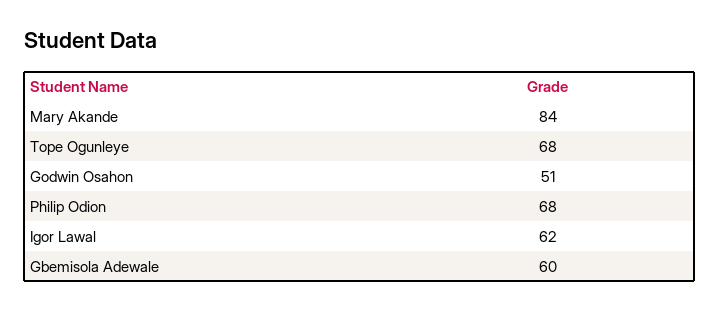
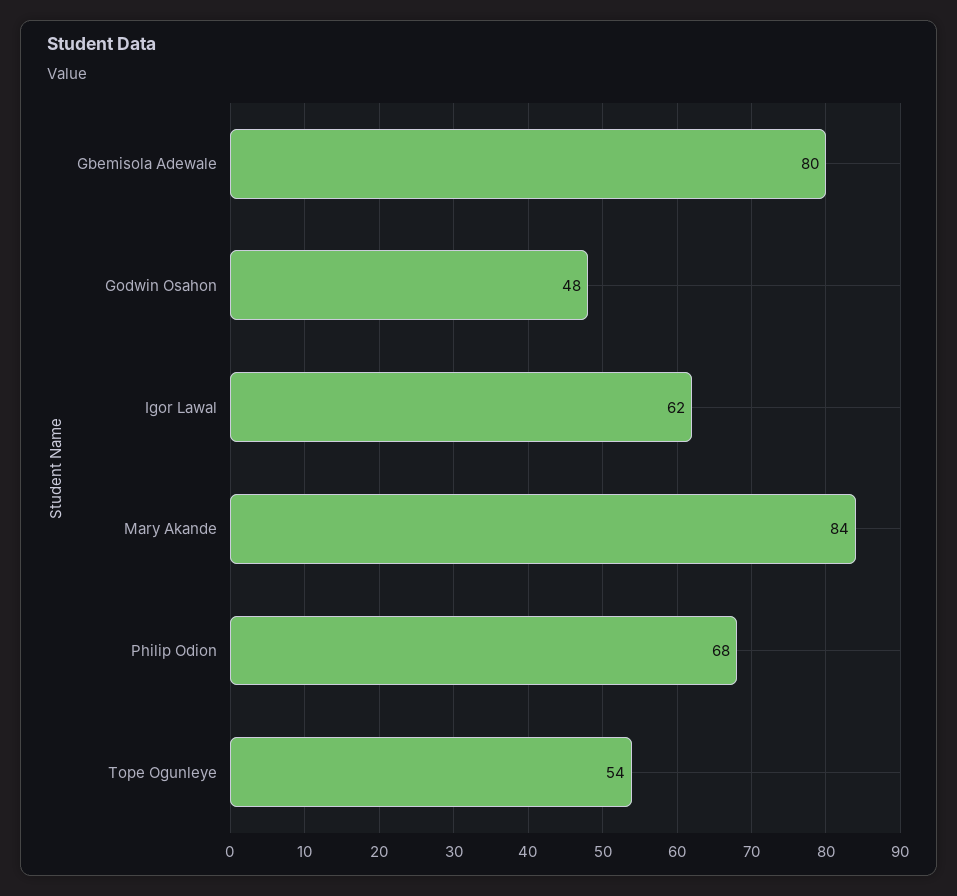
  {
    "Mary Akande": 84,
-   "Tope Ogunleye": 68,
+   "Tope Ogunleye": 54,
-   "Godwin Osahon": 51,
+   "Godwin Osahon": 48,
    "Philip Odion": 68,
    "Igor Lawal": 62,
-   "Gbemisola Adewale": 60
+   "Gbemisola Adewale": 80
  }

